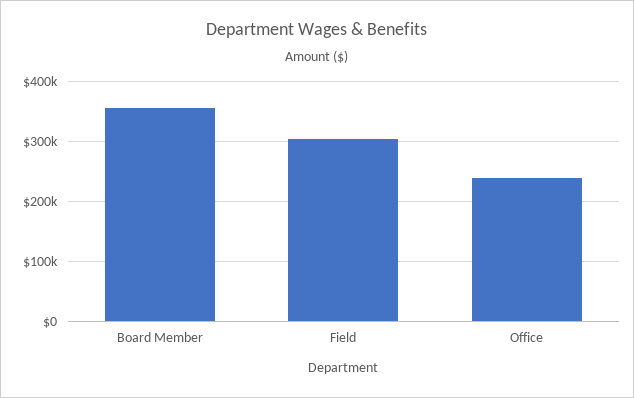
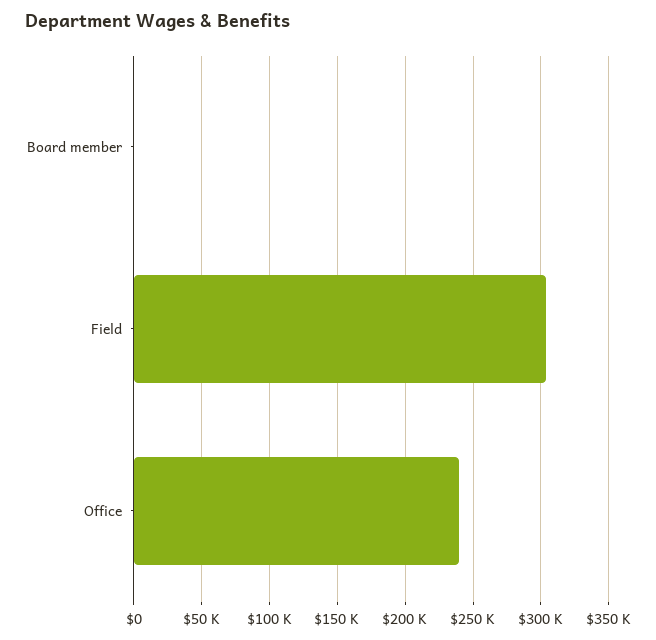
  {
-   "Board Member": 360000,
+   "Board Member": 0,
    "Field": 305000,
    "Office": 240000
  }

